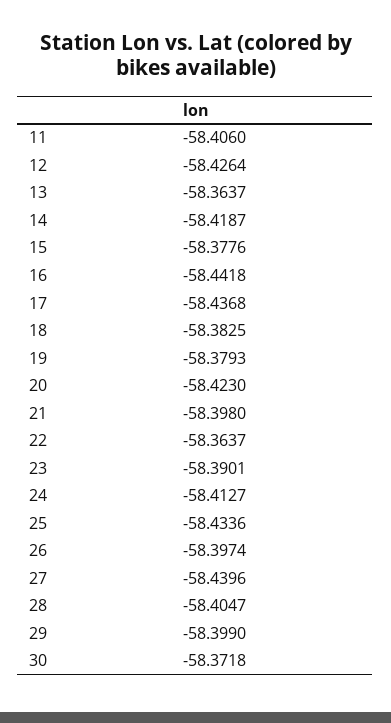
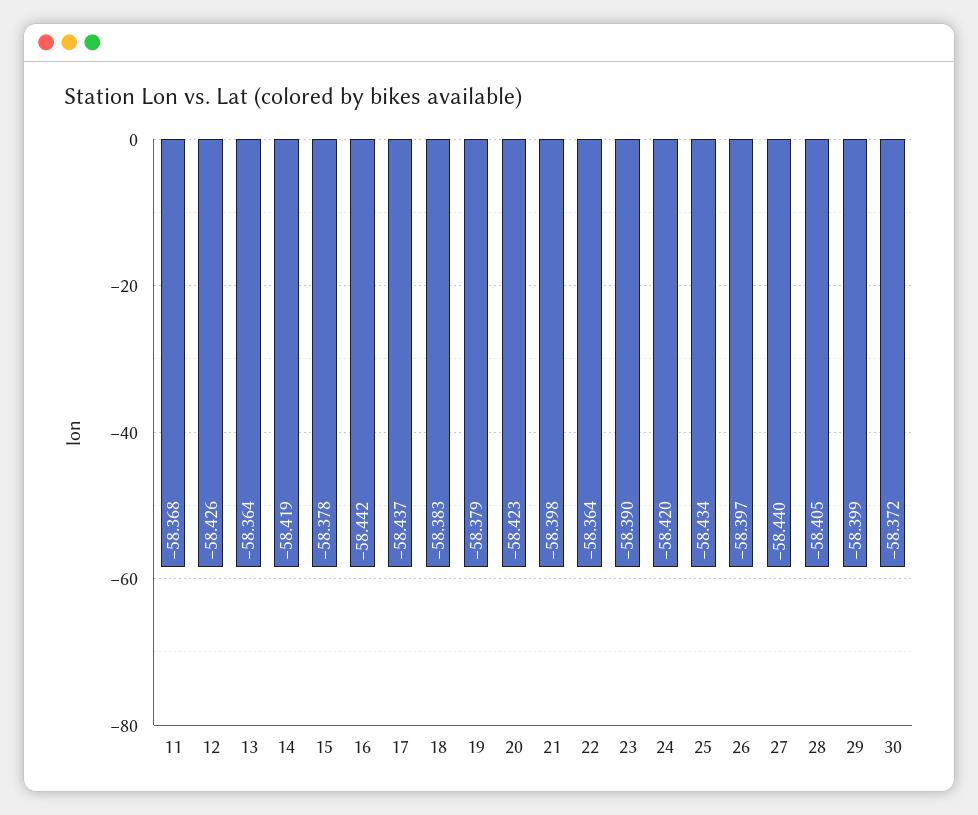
  {
-   "11": -58.406,
+   "11": -58.368,
    "12": -58.4264,
    "13": -58.3637,
    "14": -58.4187,
    "15": -58.3776,
    "16": -58.4418,
    "17": -58.4368,
    "18": -58.3825,
    "19": -58.3793,
    "20": -58.423,
    "21": -58.398,
    "22": -58.3637,
    "23": -58.3901,
-   "24": -58.4127,
+   "24": -58.42,
    "25": -58.4336,
    "26": -58.3974,
    "27": -58.4396,
    "28": -58.4047,
    "29": -58.399,
    "30": -58.3718
  }

